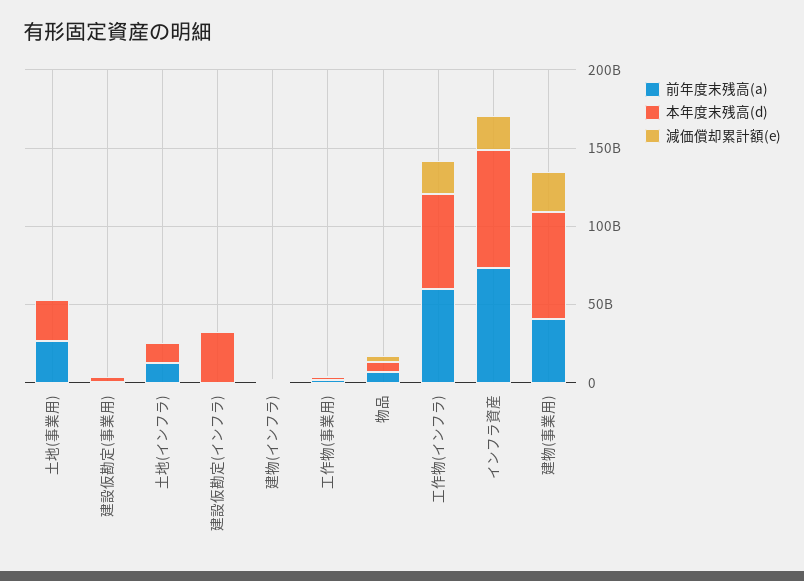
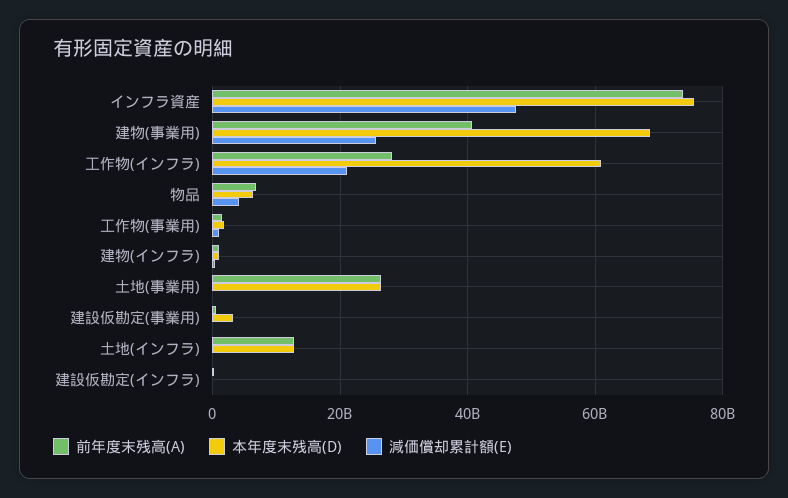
  {
    "前年度末残高(a)": {
      "土地(事業用)": 26000000000,
      "建設仮勘定(事業用)": 0,
      "土地(インフラ)": 12000000000,
      "建設仮勘定(インフラ)": 0,
      "建物(インフラ)": 0,
      "工作物(事業用)": 2000000000,
      "物品": 6000000000,
-     "工作物(インフラ)": 60000000000,
+     "工作物(インフラ)": 28000000000,
      "インフラ資産": 74000000000,
      "建物(事業用)": 40000000000
    },
    "本年度末残高(d)": {
      "土地(事業用)": 26000000000,
      "建設仮勘定(事業用)": 4000000000,
      "土地(インフラ)": 12000000000,
-     "建設仮勘定(インフラ)": 30000000000,
+     "建設仮勘定(インフラ)": 0,
      "建物(インフラ)": 0,
      "工作物(事業用)": 2000000000,
      "物品": 6000000000,
      "工作物(インフラ)": 60000000000,
      "インフラ資産": 76000000000,
      "建物(事業用)": 68000000000
    },
    "減価償却累計額(e)": {
      "土地(事業用)": 0,
      "建設仮勘定(事業用)": 0,
      "土地(インフラ)": 0,
      "建設仮勘定(インフラ)": 0,
      "建物(インフラ)": 0,
      "工作物(事業用)": 2000000000,
      "物品": 4000000000,
      "工作物(インフラ)": 22000000000,
-     "インフラ資産": 20000000000,
+     "インフラ資産": 48000000000,
      "建物(事業用)": 26000000000
    }
  }

